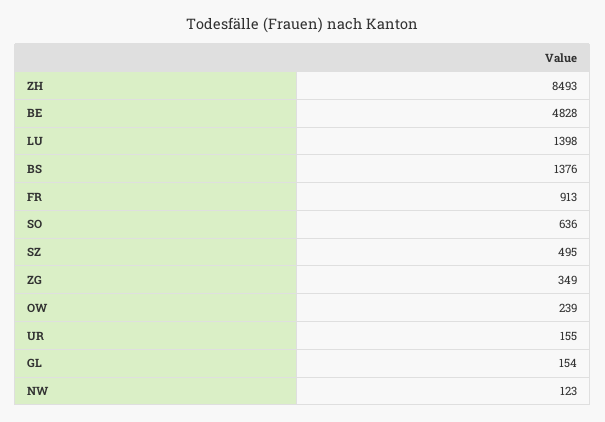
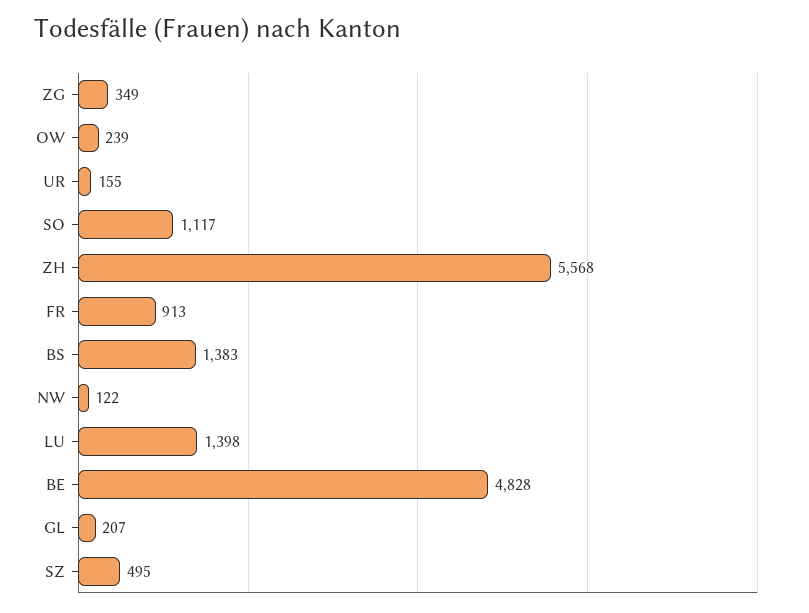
  {
-   "ZH": 8493,
+   "ZH": 5568,
    "BE": 4828,
    "LU": 1398,
-   "BS": 1376,
+   "BS": 1383,
    "FR": 913,
-   "SO": 636,
+   "SO": 1117,
    "SZ": 495,
    "ZG": 349,
    "OW": 239,
    "UR": 155,
-   "GL": 154,
+   "GL": 207,
-   "NW": 123
+   "NW": 122
  }

